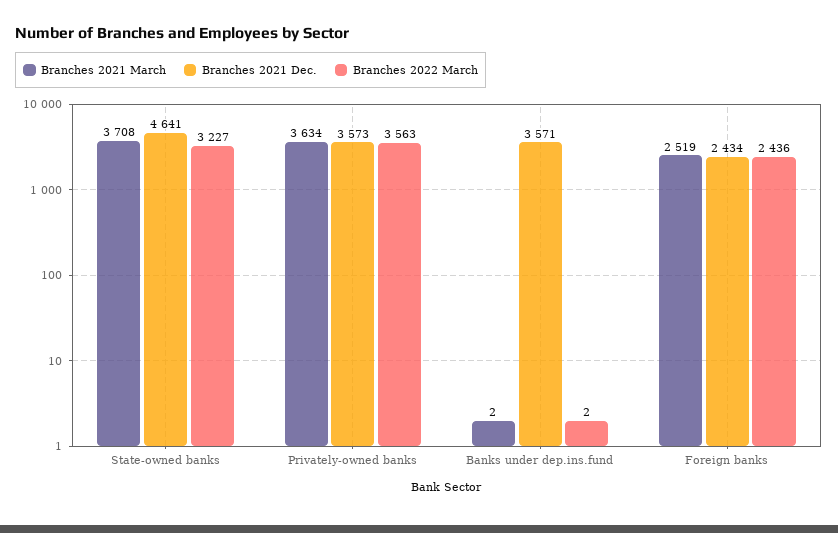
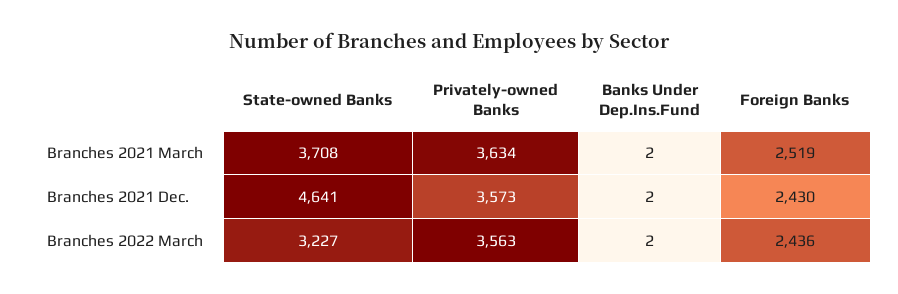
  {
    "Branches 2021 March": {
      "State-owned banks": 3708,
      "Privately-owned banks": 3634,
      "Banks under dep.ins.fund": 2,
      "Foreign banks": 2519
    },
    "Branches 2021 Dec.": {
      "State-owned banks": 4641,
      "Privately-owned banks": 3573,
-     "Banks under dep.ins.fund": 3571,
+     "Banks under dep.ins.fund": 2,
-     "Foreign banks": 2434
+     "Foreign banks": 2430
    },
    "Branches 2022 March": {
      "State-owned banks": 3227,
      "Privately-owned banks": 3563,
      "Banks under dep.ins.fund": 2,
      "Foreign banks": 2436
    }
  }

